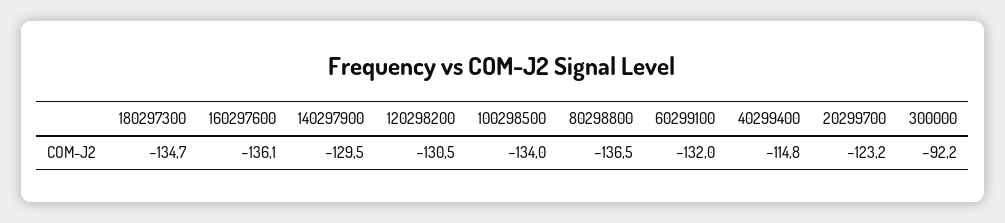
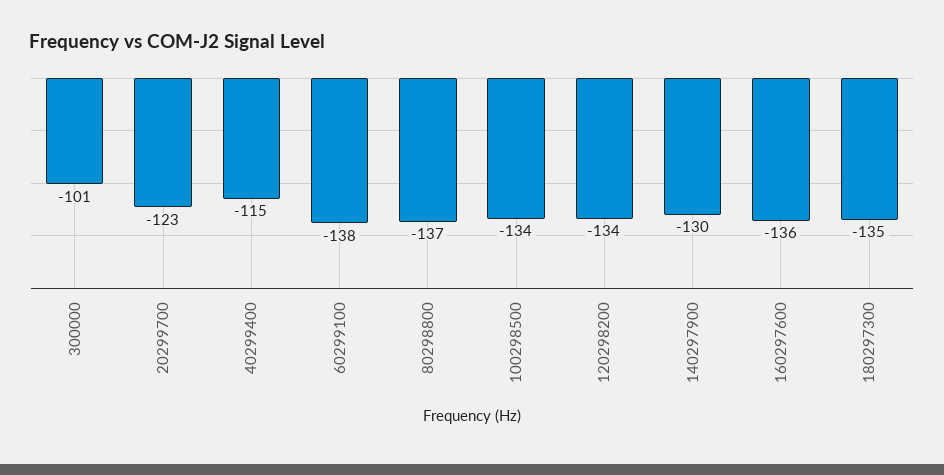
  {
    "180297300": -134.7,
    "160297600": -136.1,
    "140297900": -129.5,
-   "120298200": -130.5,
+   "120298200": -134,
    "100298500": -134,
    "80298800": -136.5,
-   "60299100": -132,
+   "60299100": -138,
    "40299400": -114.8,
    "20299700": -123.2,
-   "300000": -92.2
+   "300000": -101
  }

